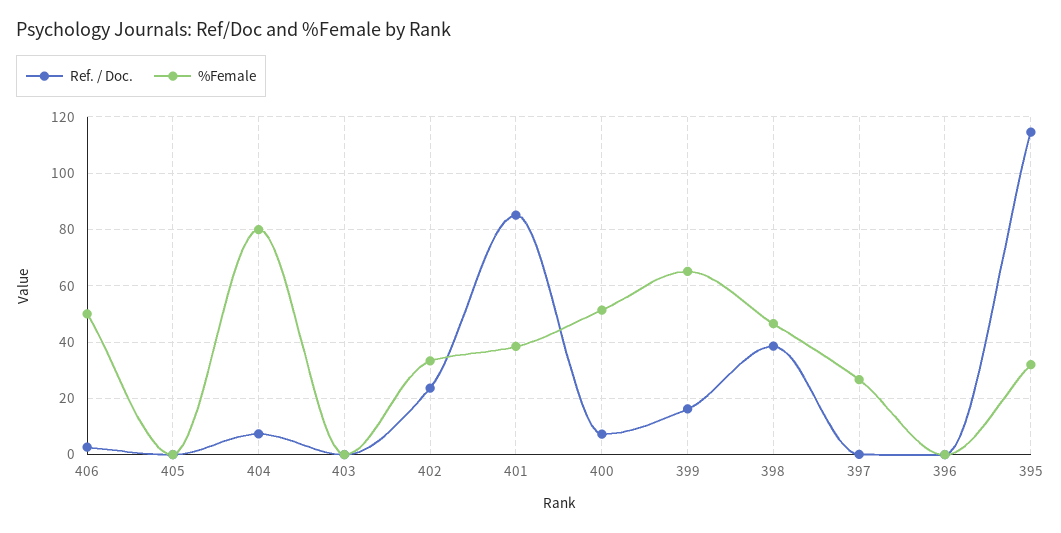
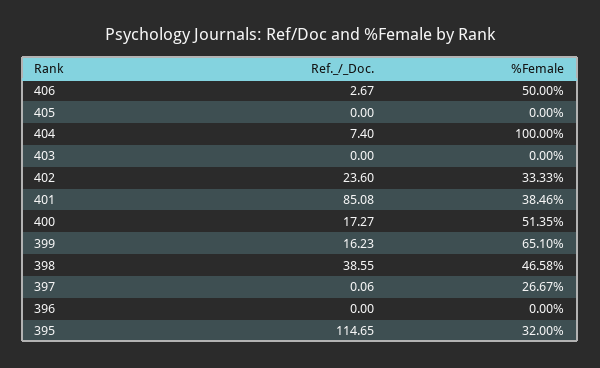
  {
    "Ref. / Doc.": {
      "406": 2.67,
      "405": 0,
      "404": 7.4,
      "403": 0,
      "402": 23.6,
      "401": 85.08,
-     "400": 7.5,
+     "400": 17.27,
      "399": 16.23,
      "398": 38.55,
      "397": 0.06,
      "396": 0,
      "395": 114.65
    },
    "%Female": {
      "406": 50,
      "405": 0,
-     "404": 80,
+     "404": 100,
      "403": 0,
      "402": 33.33,
      "401": 38.46,
      "400": 51.35,
      "399": 65.1,
      "398": 46.58,
      "397": 26.67,
      "396": 0,
      "395": 32
    }
  }

